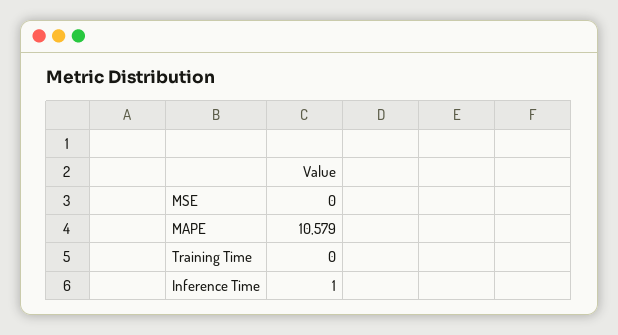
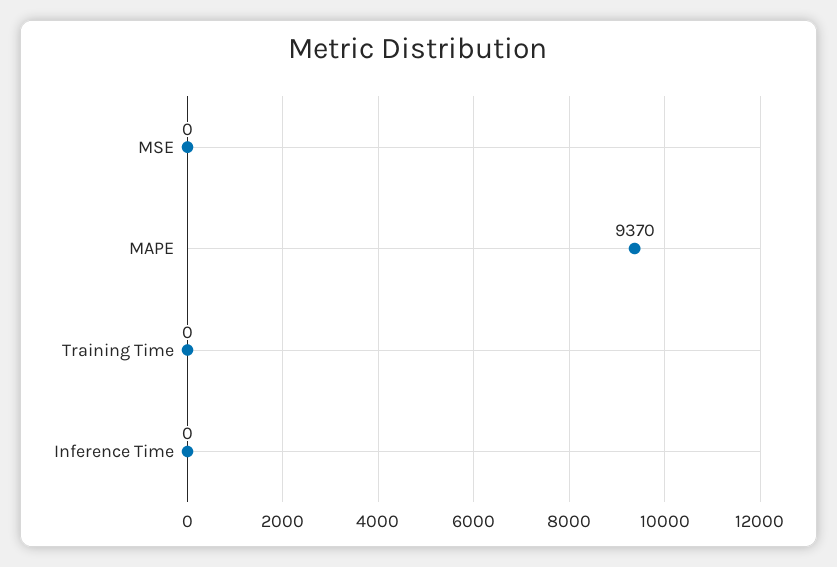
  {
    "MSE": 0,
-   "MAPE": 10579,
+   "MAPE": 9370,
    "Training Time": 0,
-   "Inference Time": 1
+   "Inference Time": 0
  }

